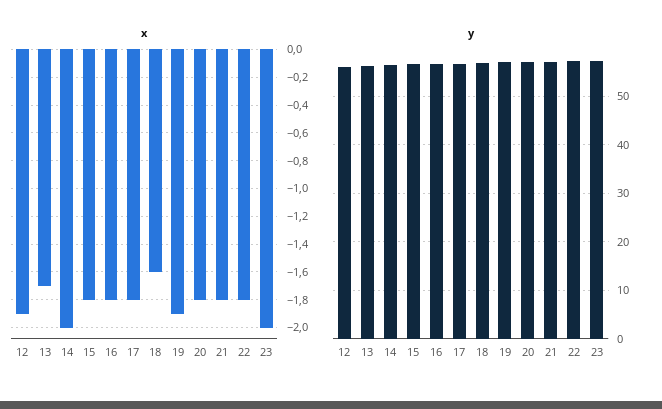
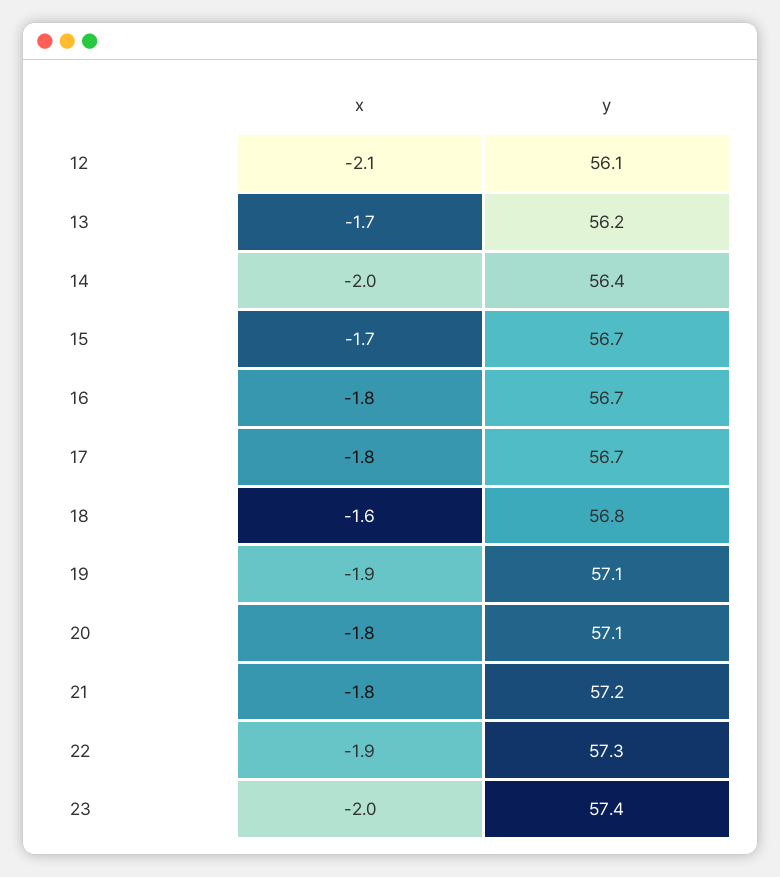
  {
    "x": {
-     "12": -1.9,
+     "12": -2.1,
      "13": -1.7,
      "14": -2,
-     "15": -1.8,
+     "15": -1.7,
      "16": -1.8,
      "17": -1.8,
      "18": -1.6,
      "19": -1.9,
      "20": -1.8,
      "21": -1.8,
-     "22": -1.8,
+     "22": -1.9,
      "23": -2
    },
    "y": {
      "12": 56.1,
      "13": 56.2,
      "14": 56.4,
      "15": 56.7,
      "16": 56.7,
      "17": 56.7,
      "18": 56.8,
      "19": 57.1,
      "20": 57.1,
      "21": 57.2,
      "22": 57.3,
      "23": 57.4
    }
  }

